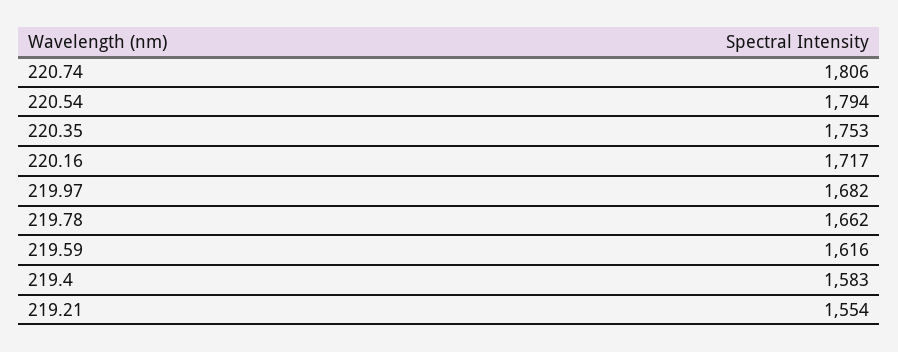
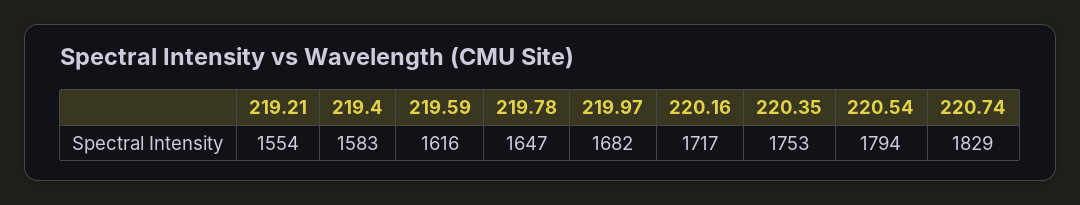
  {
-   "220.74": 1806,
+   "220.74": 1829,
    "220.54": 1794,
    "220.35": 1753,
    "220.16": 1717,
    "219.97": 1682,
-   "219.78": 1662,
+   "219.78": 1647,
    "219.59": 1616,
    "219.4": 1583,
    "219.21": 1554
  }

